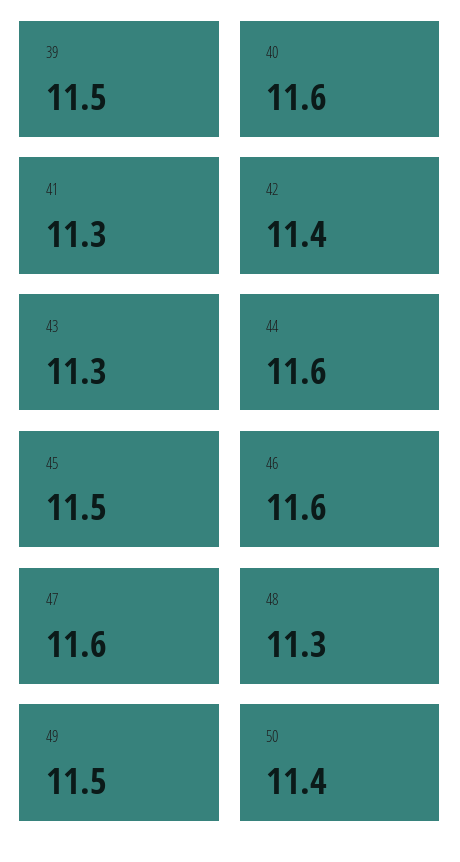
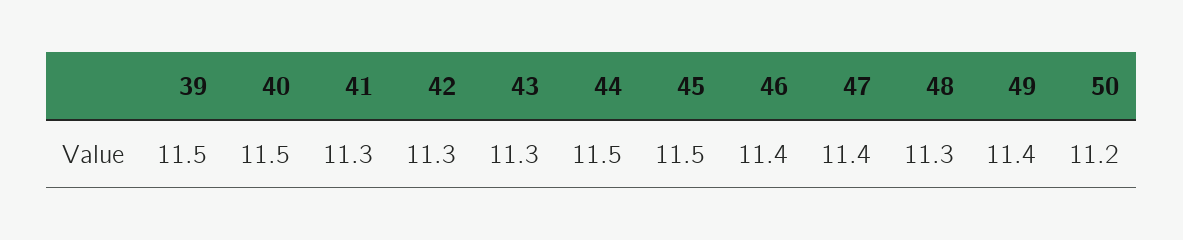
  {
    "39": 11.5,
-   "40": 11.6,
+   "40": 11.5,
    "41": 11.3,
-   "42": 11.4,
+   "42": 11.3,
    "43": 11.3,
-   "44": 11.6,
+   "44": 11.5,
    "45": 11.5,
-   "46": 11.6,
+   "46": 11.4,
-   "47": 11.6,
+   "47": 11.4,
    "48": 11.3,
-   "49": 11.5,
+   "49": 11.4,
-   "50": 11.4
+   "50": 11.2
  }

